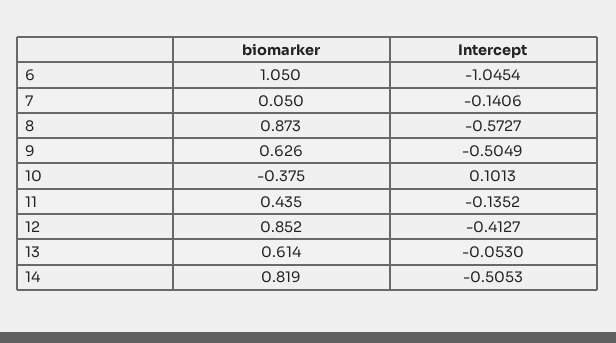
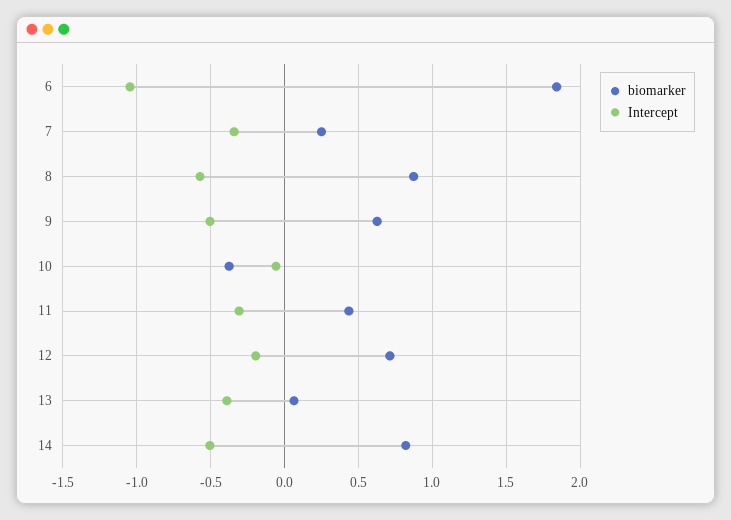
  {
    "biomarker": {
-     "6": 1.05,
+     "6": 1.85,
-     "7": 0.05,
+     "7": 0.25,
      "8": 0.873,
      "9": 0.626,
      "10": -0.375,
      "11": 0.435,
-     "12": 0.852,
+     "12": 0.7,
-     "13": 0.614,
+     "13": 0.05,
      "14": 0.819
    },
    "Intercept": {
      "6": -1.0454,
-     "7": -0.1406,
+     "7": -0.35,
      "8": -0.5727,
      "9": -0.5049,
-     "10": 0.1013,
+     "10": -0.05,
-     "11": -0.1352,
+     "11": -0.3,
-     "12": -0.4127,
+     "12": -0.2,
-     "13": -0.053,
+     "13": -0.4,
      "14": -0.5053
    }
  }

